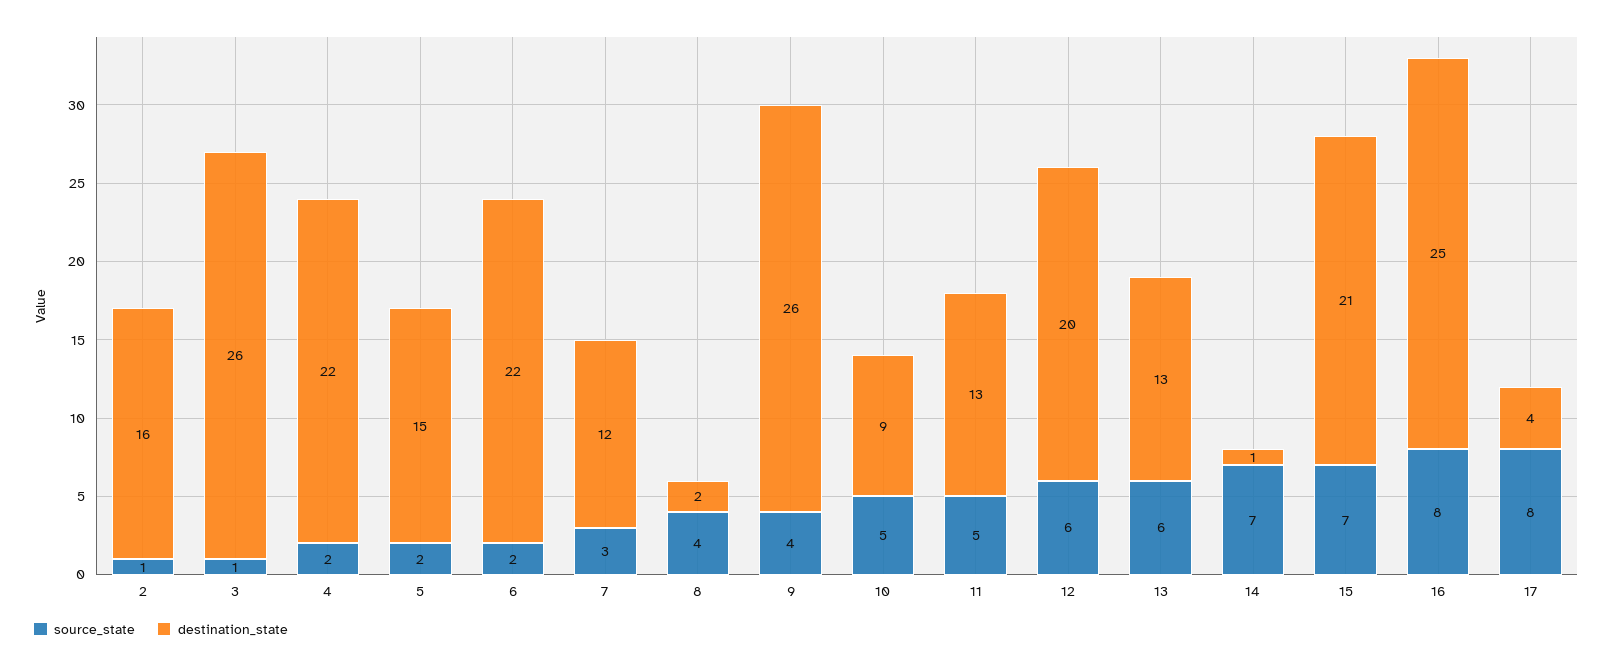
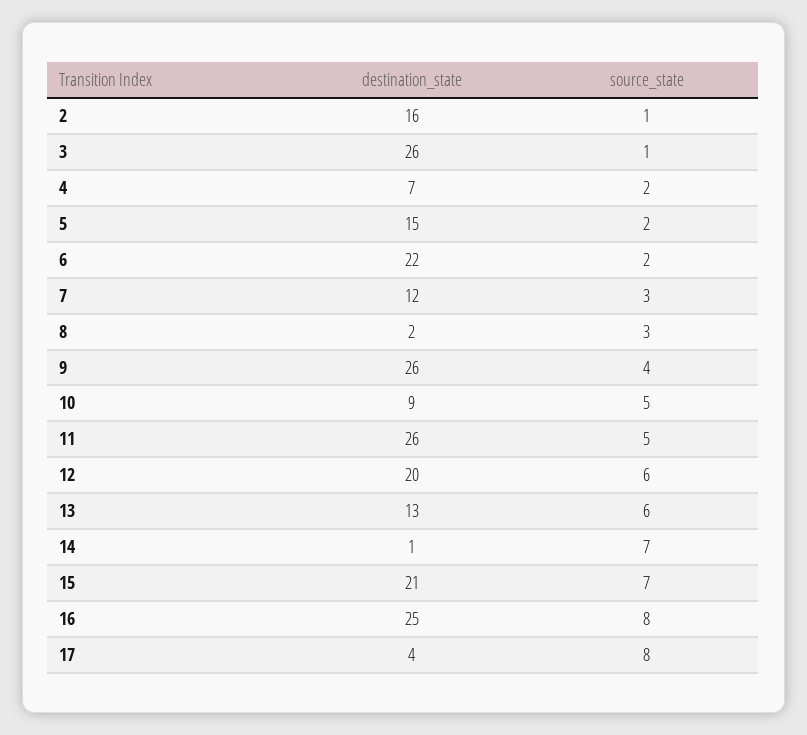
  {
    "source_state": {
      "2": 1,
      "3": 1,
      "4": 2,
      "5": 2,
      "6": 2,
      "7": 3,
-     "8": 4,
+     "8": 3,
      "9": 4,
      "10": 5,
      "11": 5,
      "12": 6,
      "13": 6,
      "14": 7,
      "15": 7,
      "16": 8,
      "17": 8
    },
    "destination_state": {
      "2": 16,
      "3": 26,
-     "4": 22,
+     "4": 7,
      "5": 15,
      "6": 22,
      "7": 12,
      "8": 2,
      "9": 26,
      "10": 9,
-     "11": 13,
+     "11": 26,
      "12": 20,
      "13": 13,
      "14": 1,
      "15": 21,
      "16": 25,
      "17": 4
    }
  }

